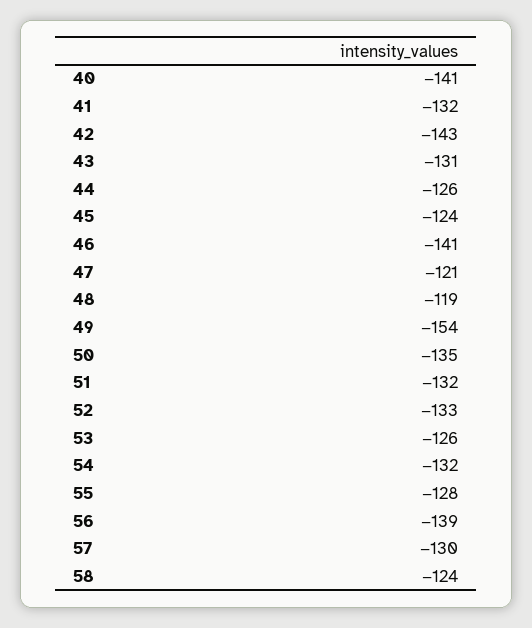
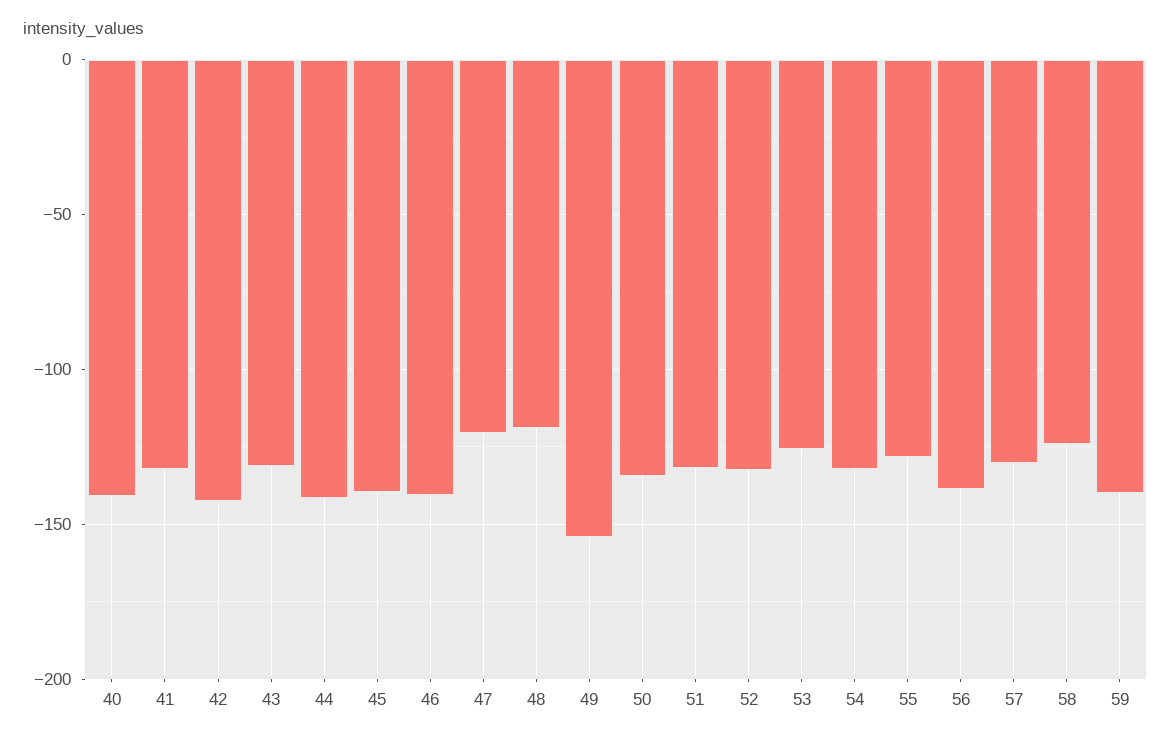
  {
    "40": -141,
    "41": -132,
    "42": -143,
    "43": -131,
-   "44": -126,
+   "44": -140,
-   "45": -124,
+   "45": -140,
    "46": -141,
    "47": -121,
    "48": -119,
    "49": -154,
    "50": -135,
    "51": -132,
    "52": -133,
    "53": -126,
    "54": -132,
    "55": -128,
    "56": -139,
    "57": -130,
-   "58": -124
+   "58": -124,
+   "59": -140
  }

